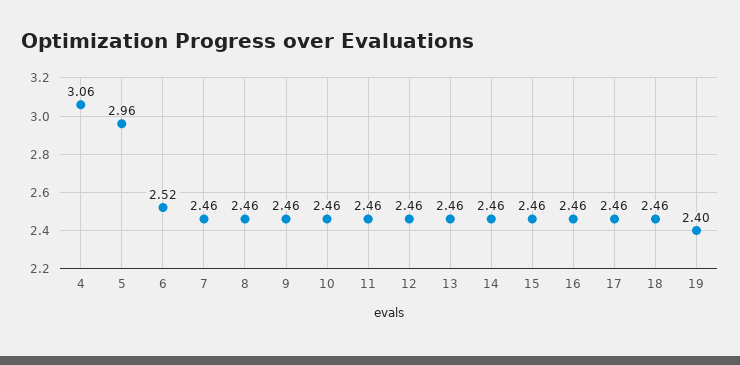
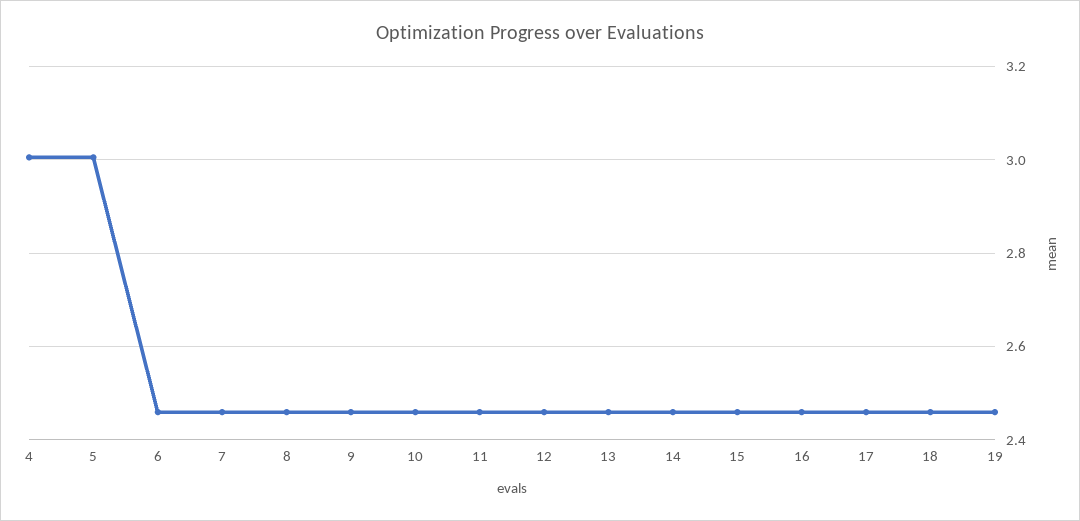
  {
-   "4": 3.06,
+   "4": 3,
-   "5": 2.96,
+   "5": 3,
-   "6": 2.52,
+   "6": 2.46,
    "7": 2.46,
    "8": 2.46,
    "9": 2.46,
    "10": 2.46,
    "11": 2.46,
    "12": 2.46,
    "13": 2.46,
    "14": 2.46,
    "15": 2.46,
    "16": 2.46,
    "17": 2.46,
    "18": 2.46,
-   "19": 2.4
+   "19": 2.46
  }

